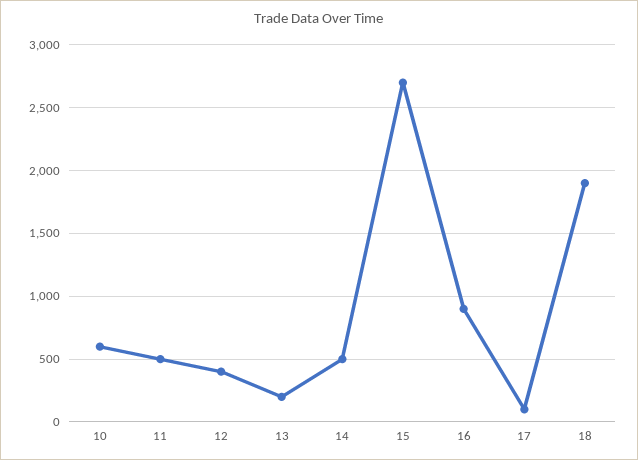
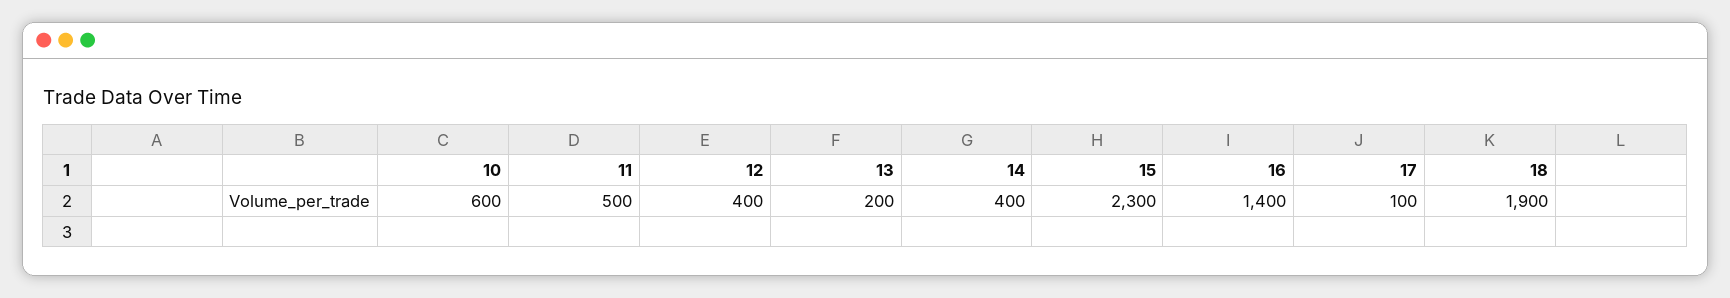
  {
    "10": 600,
    "11": 500,
    "12": 400,
    "13": 200,
-   "14": 500,
+   "14": 400,
-   "15": 2700,
+   "15": 2300,
-   "16": 900,
+   "16": 1400,
    "17": 100,
    "18": 1900
  }

